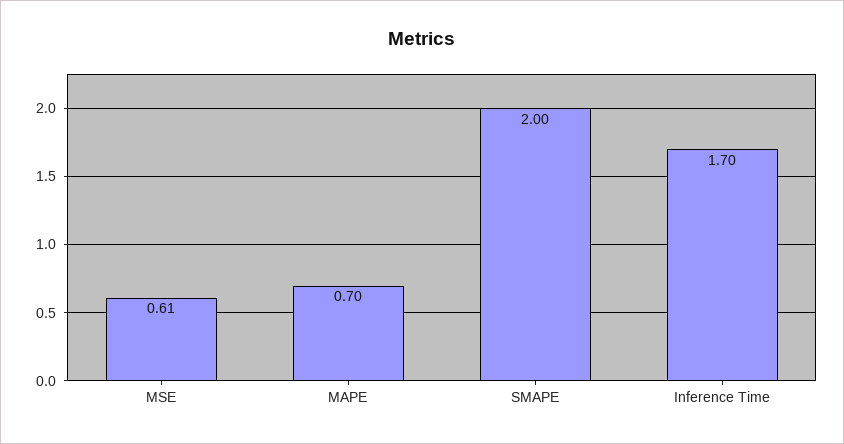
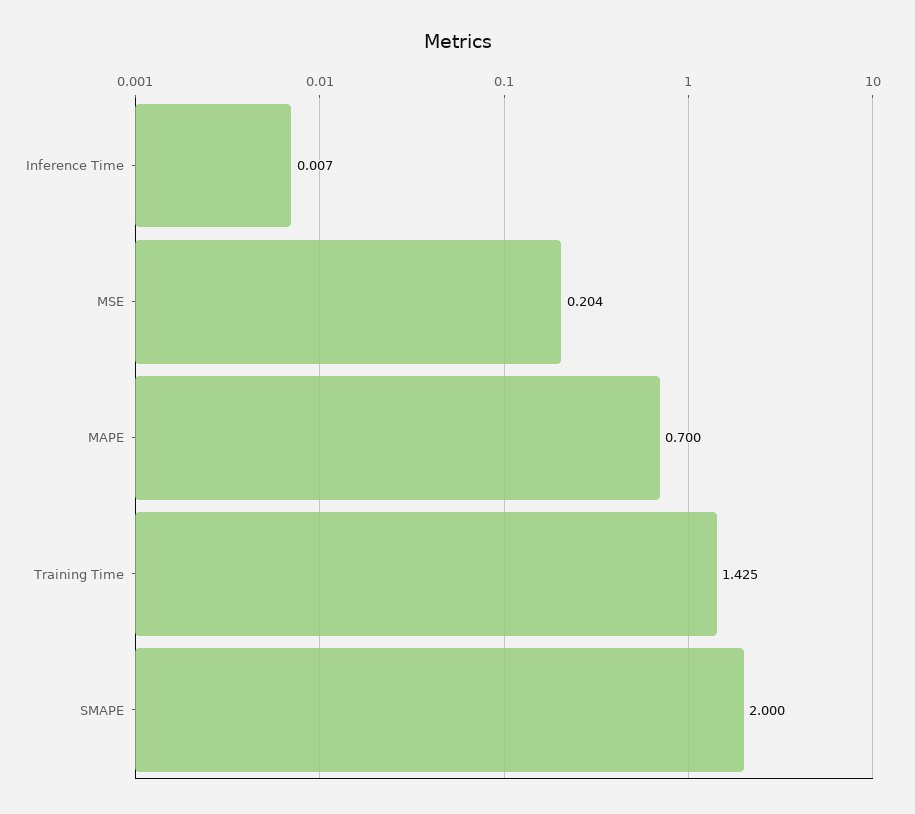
  {
-   "MSE": 0.61,
+   "MSE": 0.204,
    "MAPE": 0.7,
    "SMAPE": 2,
-   "Inference Time": 1.7
+   "Inference Time": 0.007,
+   "Training Time": 1.425
  }

